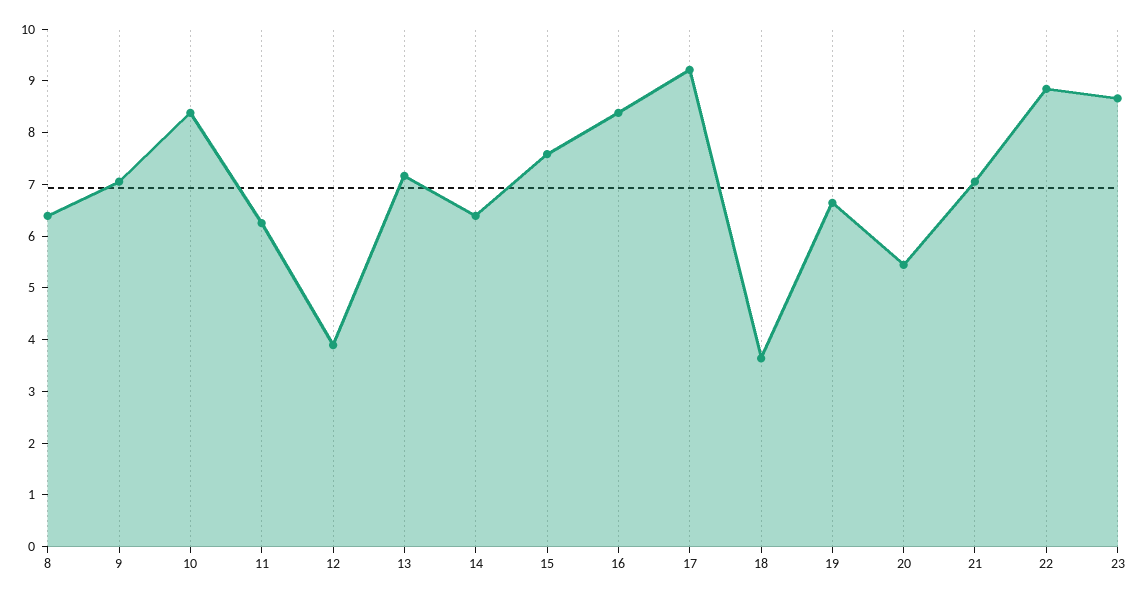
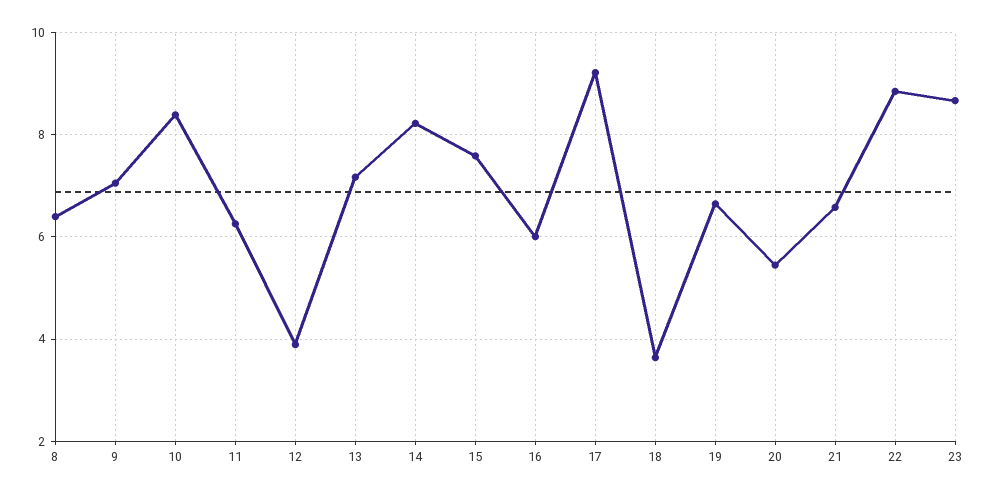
  {
    "8": 6.4,
    "9": 7,
    "10": 8.4,
    "11": 6.2,
    "12": 3.8,
    "13": 7.2,
-   "14": 6.4,
+   "14": 8.2,
    "15": 7.6,
-   "16": 8.4,
+   "16": 6,
    "17": 9.2,
    "18": 3.6,
    "19": 6.6,
    "20": 5.4,
-   "21": 7,
+   "21": 6.6,
    "22": 8.8,
    "23": 8.6
  }

